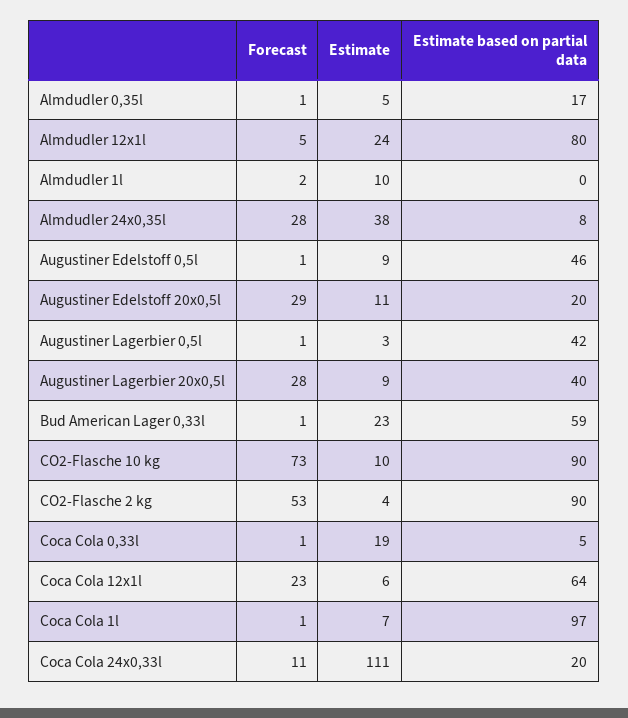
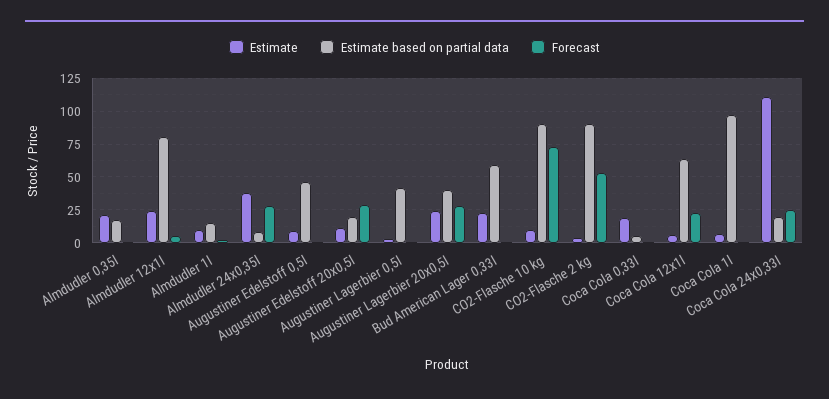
  {
    "Forecast": {
      "Almdudler 0,35l": 1,
      "Almdudler 12x1l": 5,
      "Almdudler 1l": 2,
      "Almdudler 24x0,35l": 28,
      "Augustiner Edelstoff 0,5l": 1,
      "Augustiner Edelstoff 20x0,5l": 29,
      "Augustiner Lagerbier 0,5l": 1,
      "Augustiner Lagerbier 20x0,5l": 28,
      "Bud American Lager 0,33l": 1,
      "CO2-Flasche 10 kg": 73,
      "CO2-Flasche 2 kg": 53,
      "Coca Cola 0,33l": 1,
      "Coca Cola 12x1l": 23,
      "Coca Cola 1l": 1,
-     "Coca Cola 24x0,33l": 11
+     "Coca Cola 24x0,33l": 25
    },
    "Estimate": {
-     "Almdudler 0,35l": 5,
+     "Almdudler 0,35l": 20,
      "Almdudler 12x1l": 24,
      "Almdudler 1l": 10,
      "Almdudler 24x0,35l": 38,
      "Augustiner Edelstoff 0,5l": 9,
      "Augustiner Edelstoff 20x0,5l": 11,
      "Augustiner Lagerbier 0,5l": 3,
-     "Augustiner Lagerbier 20x0,5l": 9,
+     "Augustiner Lagerbier 20x0,5l": 25,
      "Bud American Lager 0,33l": 23,
      "CO2-Flasche 10 kg": 10,
      "CO2-Flasche 2 kg": 4,
      "Coca Cola 0,33l": 19,
      "Coca Cola 12x1l": 6,
      "Coca Cola 1l": 7,
      "Coca Cola 24x0,33l": 111
    },
    "Estimate based on partial data": {
      "Almdudler 0,35l": 17,
      "Almdudler 12x1l": 80,
-     "Almdudler 1l": 0,
+     "Almdudler 1l": 15,
      "Almdudler 24x0,35l": 8,
      "Augustiner Edelstoff 0,5l": 46,
      "Augustiner Edelstoff 20x0,5l": 20,
      "Augustiner Lagerbier 0,5l": 42,
      "Augustiner Lagerbier 20x0,5l": 40,
      "Bud American Lager 0,33l": 59,
      "CO2-Flasche 10 kg": 90,
      "CO2-Flasche 2 kg": 90,
      "Coca Cola 0,33l": 5,
      "Coca Cola 12x1l": 64,
      "Coca Cola 1l": 97,
      "Coca Cola 24x0,33l": 20
    }
  }

